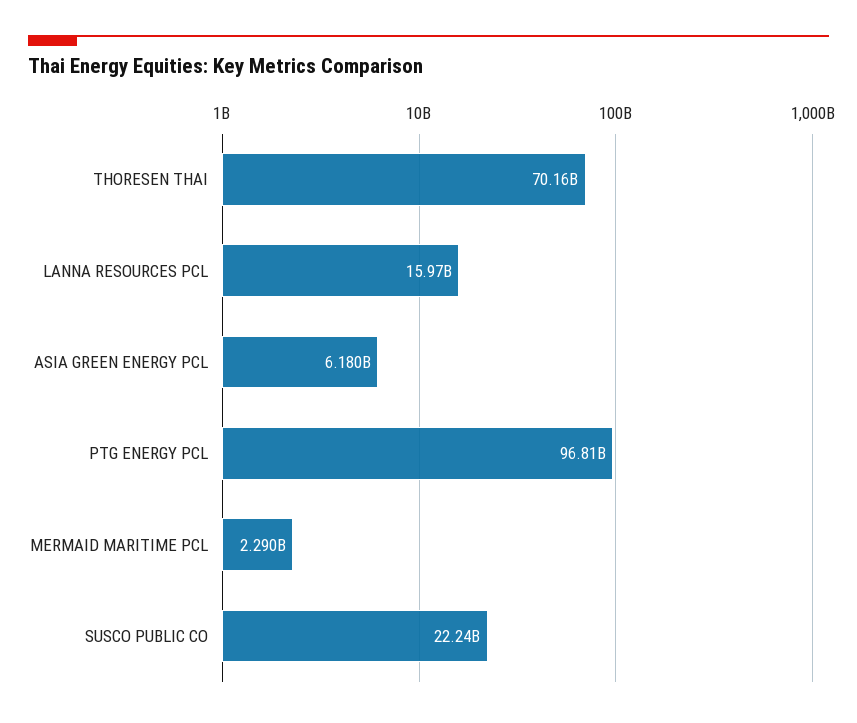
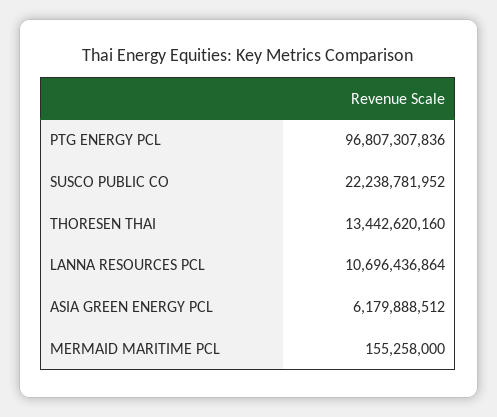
  {
-   "THORESEN THAI": 70160000000,
+   "THORESEN THAI": 13442620160,
-   "LANNA RESOURCES PCL": 15970000000,
+   "LANNA RESOURCES PCL": 10696436864,
    "ASIA GREEN ENERGY PCL": 6179888512,
    "PTG ENERGY PCL": 96807307836,
-   "MERMAID MARITIME PCL": 2290000000,
+   "MERMAID MARITIME PCL": 155258000,
    "SUSCO PUBLIC CO": 22238781952
  }

